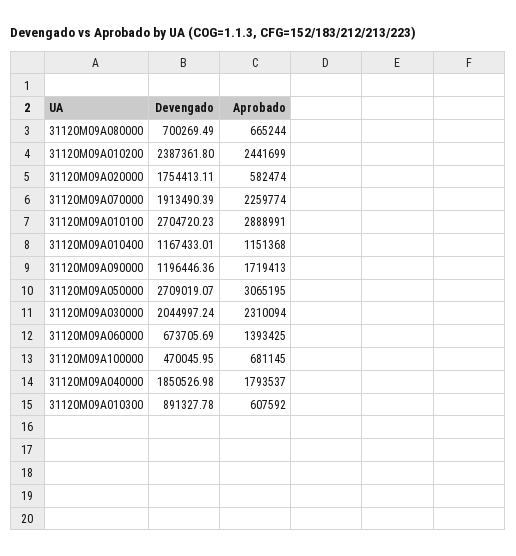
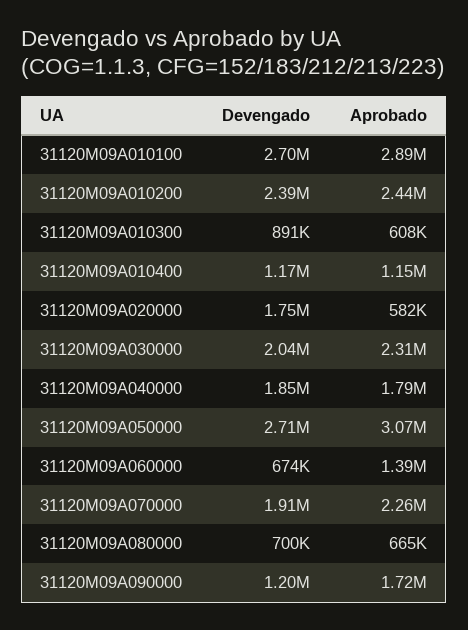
  {
    "Devengado": {
      "31120M09A080000": 700269.49,
      "31120M09A010200": 2387361.8,
      "31120M09A020000": 1754413.11,
      "31120M09A070000": 1913490.39,
      "31120M09A010100": 2704720.23,
      "31120M09A010400": 1167433.01,
      "31120M09A090000": 1196446.36,
      "31120M09A050000": 2709019.07,
      "31120M09A030000": 2044997.24,
      "31120M09A060000": 673705.69,
-     "31120M09A100000": 470045.95,
      "31120M09A040000": 1850526.98,
      "31120M09A010300": 891327.78
    },
    "Aprobado": {
      "31120M09A080000": 665244,
      "31120M09A010200": 2441699,
      "31120M09A020000": 582474,
      "31120M09A070000": 2259774,
      "31120M09A010100": 2888991,
      "31120M09A010400": 1151368,
      "31120M09A090000": 1719413,
      "31120M09A050000": 3065195,
      "31120M09A030000": 2310094,
      "31120M09A060000": 1393425,
-     "31120M09A100000": 681145,
      "31120M09A040000": 1793537,
      "31120M09A010300": 607592
    }
  }

